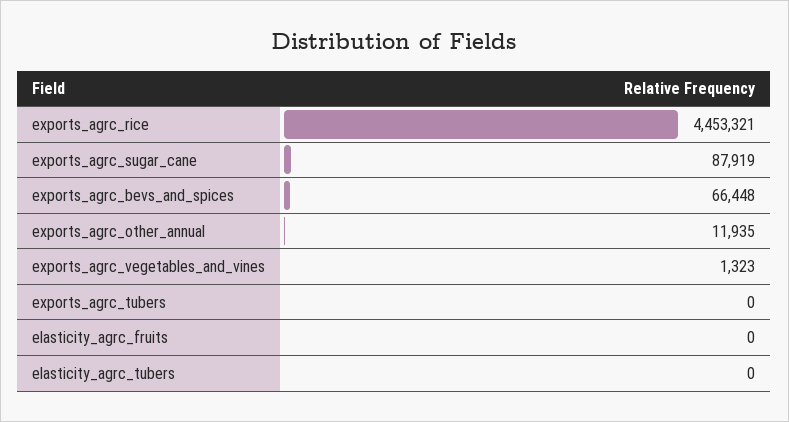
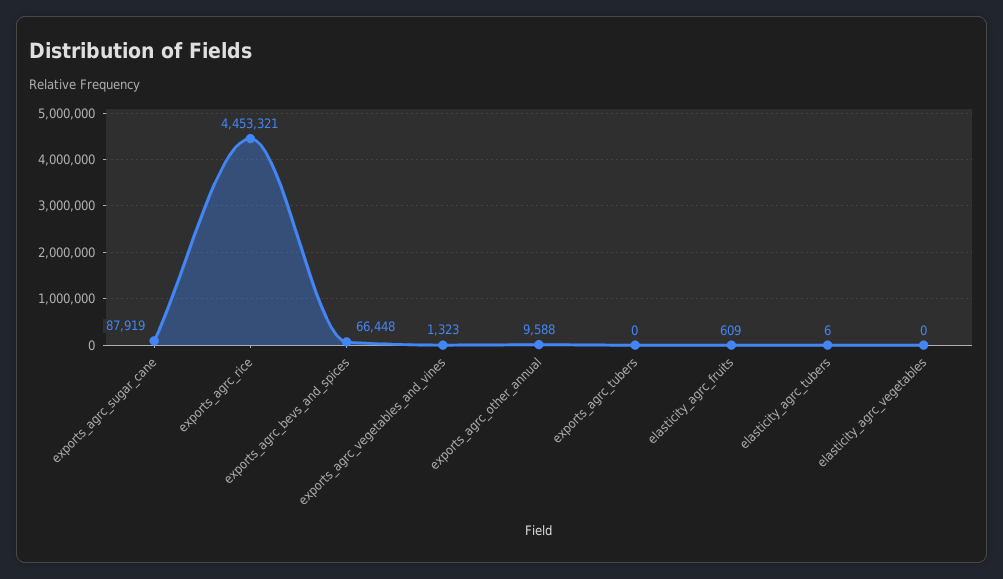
  {
    "exports_agrc_rice": 4453321,
    "exports_agrc_sugar_cane": 87919,
    "exports_agrc_bevs_and_spices": 66448,
-   "exports_agrc_other_annual": 11935,
+   "exports_agrc_other_annual": 9588,
    "exports_agrc_vegetables_and_vines": 1323,
    "exports_agrc_tubers": 0,
-   "elasticity_agrc_fruits": 0,
+   "elasticity_agrc_fruits": 609,
-   "elasticity_agrc_tubers": 0
+   "elasticity_agrc_tubers": 6,
+   "elasticity_agrc_vegetables": 0
  }

